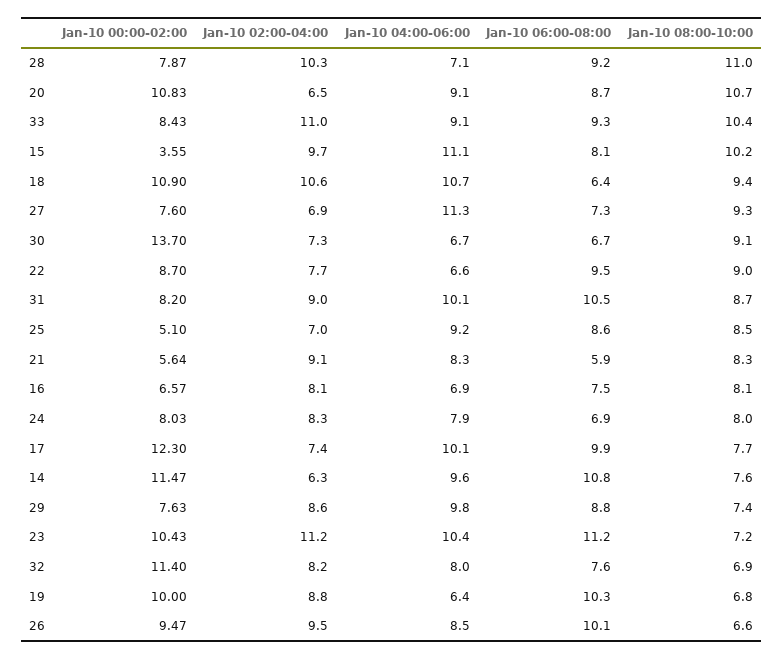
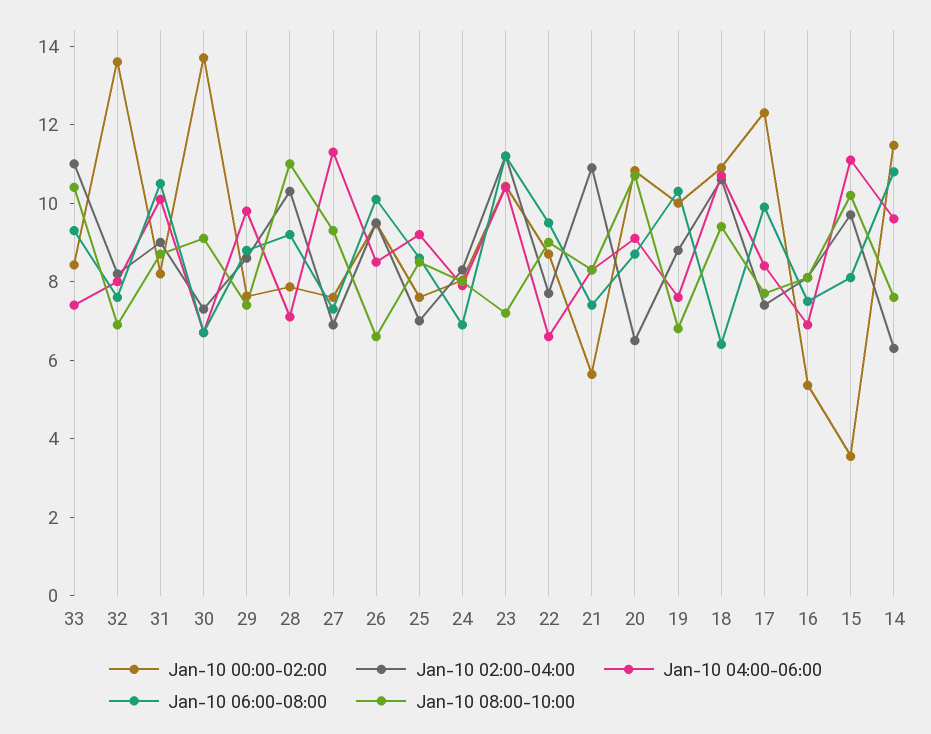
  {
    "Jan-10 00:00-02:00": {
      "28": 7.87,
      "20": 10.83,
      "33": 8.43,
      "15": 3.55,
      "18": 10.9,
      "27": 7.6,
      "30": 13.7,
      "22": 8.7,
      "31": 8.2,
-     "25": 5.1,
+     "25": 7.5,
      "21": 5.64,
-     "16": 6.57,
+     "16": 5.5,
      "24": 8.03,
      "17": 12.3,
      "14": 11.47,
      "29": 7.63,
      "23": 10.43,
-     "32": 11.4,
+     "32": 13.5,
      "19": 10,
      "26": 9.47
    },
    "Jan-10 02:00-04:00": {
      "28": 10.3,
      "20": 6.5,
      "33": 11,
      "15": 9.7,
      "18": 10.6,
      "27": 6.9,
      "30": 7.3,
      "22": 7.7,
      "31": 9,
      "25": 7,
-     "21": 9.1,
+     "21": 11,
      "16": 8.1,
      "24": 8.3,
      "17": 7.4,
      "14": 6.3,
      "29": 8.6,
      "23": 11.2,
      "32": 8.2,
      "19": 8.8,
      "26": 9.5
    },
    "Jan-10 04:00-06:00": {
      "28": 7.1,
      "20": 9.1,
-     "33": 9.1,
+     "33": 7.5,
      "15": 11.1,
      "18": 10.7,
      "27": 11.3,
      "30": 6.7,
      "22": 6.6,
      "31": 10.1,
      "25": 9.2,
      "21": 8.3,
      "16": 6.9,
      "24": 7.9,
-     "17": 10.1,
+     "17": 8.5,
      "14": 9.6,
      "29": 9.8,
      "23": 10.4,
      "32": 8,
-     "19": 6.4,
+     "19": 7.5,
      "26": 8.5
    },
    "Jan-10 06:00-08:00": {
      "28": 9.2,
      "20": 8.7,
      "33": 9.3,
      "15": 8.1,
      "18": 6.4,
      "27": 7.3,
      "30": 6.7,
      "22": 9.5,
      "31": 10.5,
      "25": 8.6,
-     "21": 5.9,
+     "21": 7.5,
      "16": 7.5,
      "24": 6.9,
      "17": 9.9,
      "14": 10.8,
      "29": 8.8,
      "23": 11.2,
      "32": 7.6,
      "19": 10.3,
      "26": 10.1
    },
    "Jan-10 08:00-10:00": {
      "28": 11,
      "20": 10.7,
      "33": 10.4,
      "15": 10.2,
      "18": 9.4,
      "27": 9.3,
      "30": 9.1,
      "22": 9,
      "31": 8.7,
      "25": 8.5,
      "21": 8.3,
      "16": 8.1,
      "24": 8,
      "17": 7.7,
      "14": 7.6,
      "29": 7.4,
      "23": 7.2,
      "32": 6.9,
      "19": 6.8,
      "26": 6.6
    }
  }

